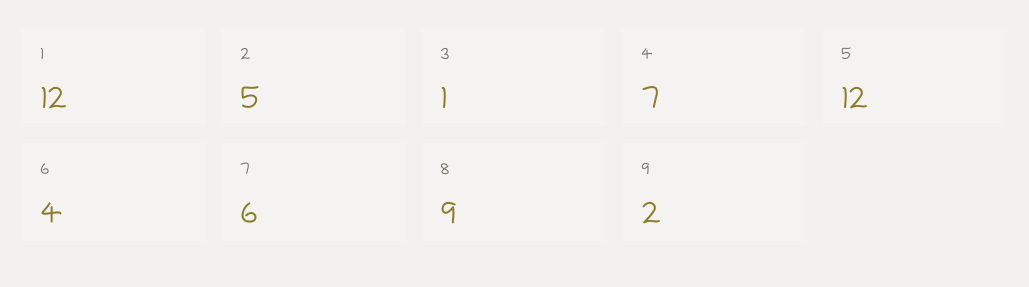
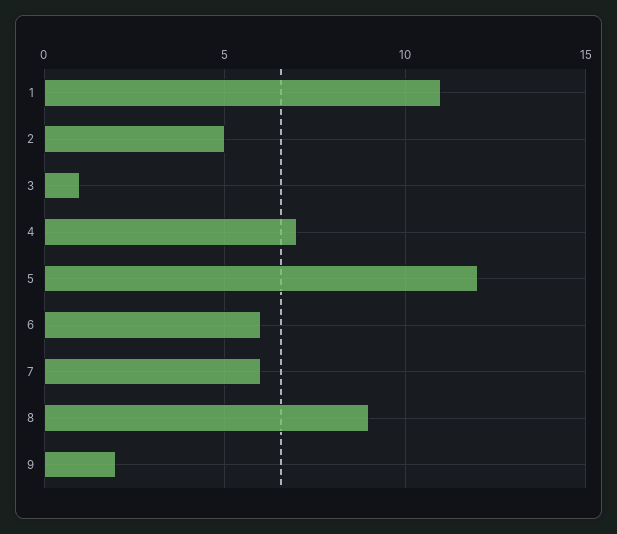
  {
-   "1": 12,
+   "1": 11,
    "2": 5,
    "3": 1,
    "4": 7,
    "5": 12,
-   "6": 4,
+   "6": 6,
    "7": 6,
    "8": 9,
    "9": 2
  }

